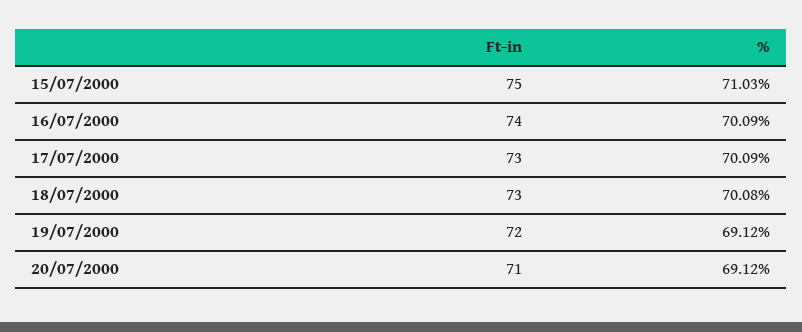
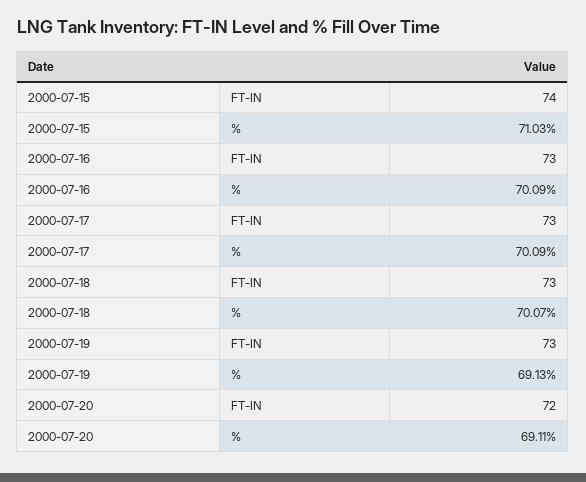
  {
    "Ft-in": {
-     "15/07/2000": 75,
+     "15/07/2000": 74,
-     "16/07/2000": 74,
+     "16/07/2000": 73,
      "17/07/2000": 73,
      "18/07/2000": 73,
-     "19/07/2000": 72,
+     "19/07/2000": 73,
-     "20/07/2000": 71
+     "20/07/2000": 72
    },
    "%": {
      "15/07/2000": 71.03,
      "16/07/2000": 70.09,
      "17/07/2000": 70.09,
-     "18/07/2000": 70.08,
+     "18/07/2000": 70.07,
-     "19/07/2000": 69.12,
+     "19/07/2000": 69.13,
-     "20/07/2000": 69.12
+     "20/07/2000": 69.11
    }
  }

